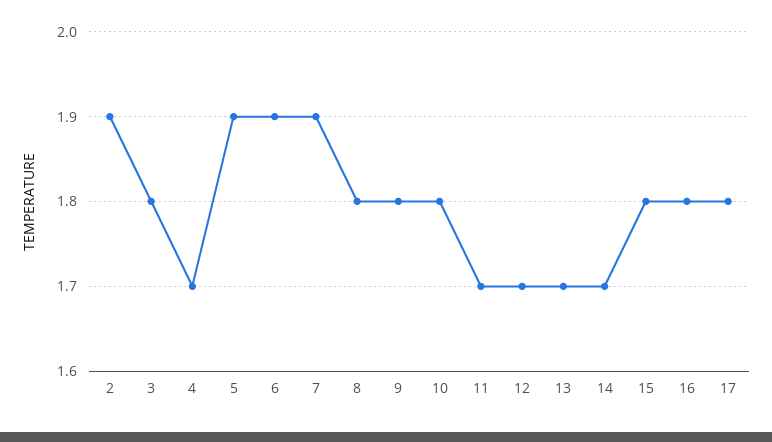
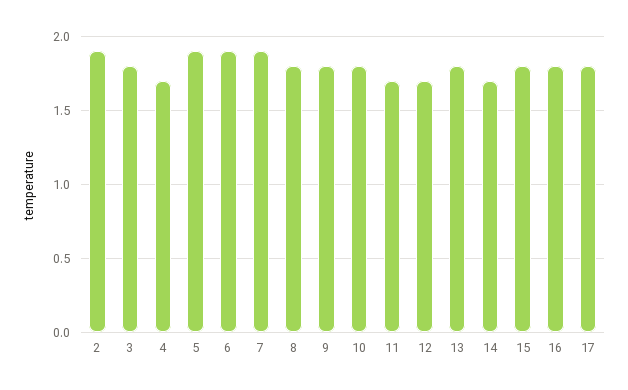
  {
    "2": 1.9,
    "3": 1.8,
    "4": 1.7,
    "5": 1.9,
    "6": 1.9,
    "7": 1.9,
    "8": 1.8,
    "9": 1.8,
    "10": 1.8,
    "11": 1.7,
    "12": 1.7,
-   "13": 1.7,
+   "13": 1.8,
    "14": 1.7,
    "15": 1.8,
    "16": 1.8,
    "17": 1.8
  }

